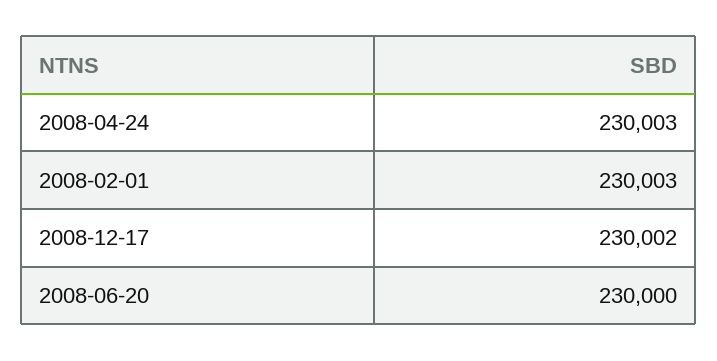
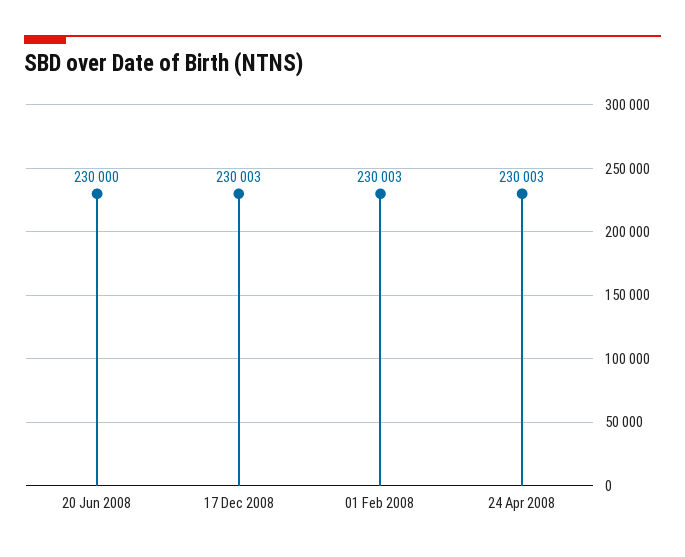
  {
    "2008-04-24": 230003,
    "2008-02-01": 230003,
-   "2008-12-17": 230002,
+   "2008-12-17": 230003,
    "2008-06-20": 230000
  }

